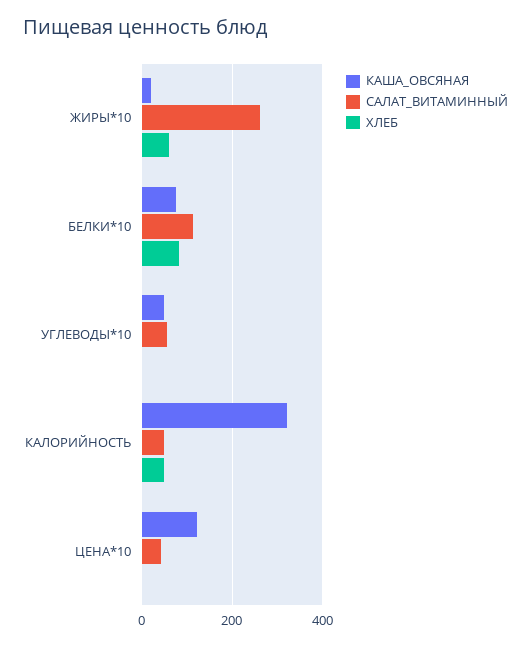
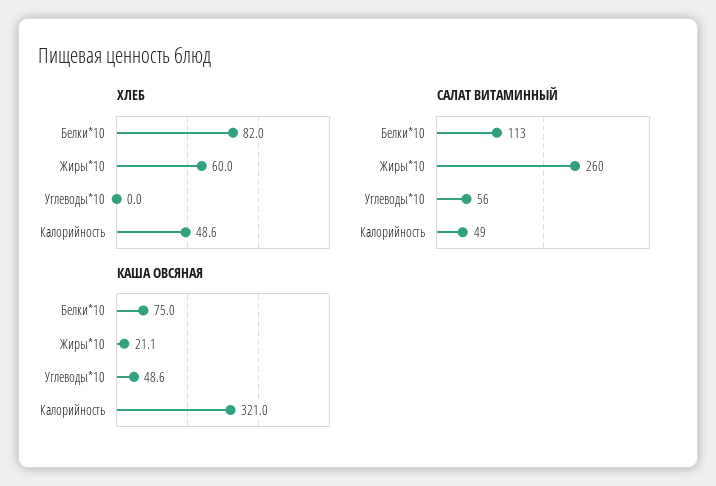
  {
    "КАША_ОВСЯНАЯ": {
      "ЖИРЫ*10": 21.1,
      "БЕЛКИ*10": 75,
      "УГЛЕВОДЫ*10": 48.6,
-     "КАЛОРИЙНОСТЬ": 321,
+     "КАЛОРИЙНОСТЬ": 321
-     "ЦЕНА*10": 120
    },
    "САЛАТ_ВИТАМИННЫЙ": {
      "ЖИРЫ*10": 260,
      "БЕЛКИ*10": 113,
      "УГЛЕВОДЫ*10": 56,
-     "КАЛОРИЙНОСТЬ": 49,
+     "КАЛОРИЙНОСТЬ": 49
-     "ЦЕНА*10": 40
    },
    "ХЛЕБ": {
      "ЖИРЫ*10": 60,
      "БЕЛКИ*10": 82,
      "УГЛЕВОДЫ*10": 0,
-     "КАЛОРИЙНОСТЬ": 48.6,
+     "КАЛОРИЙНОСТЬ": 48.6
-     "ЦЕНА*10": 0
    }
  }

